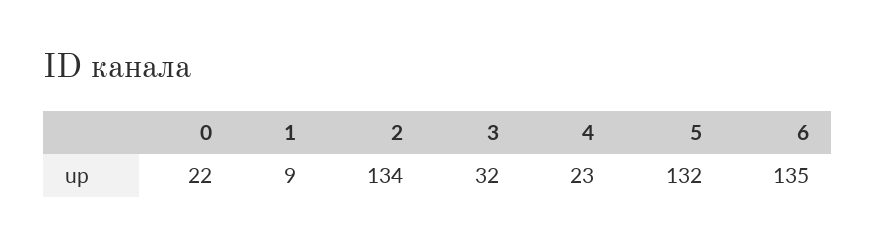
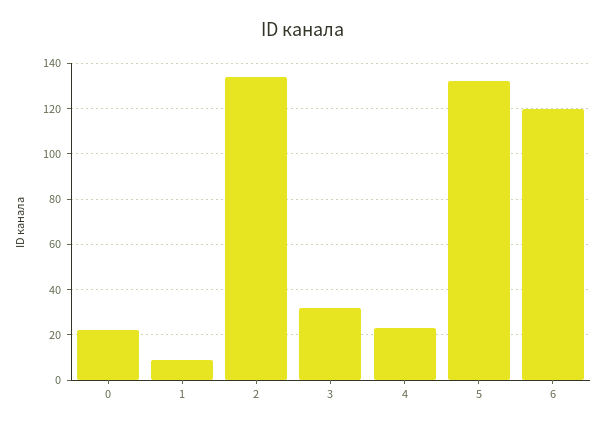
  {
    "0": 22,
    "1": 9,
    "2": 134,
    "3": 32,
    "4": 23,
    "5": 132,
-   "6": 135
+   "6": 120
  }

